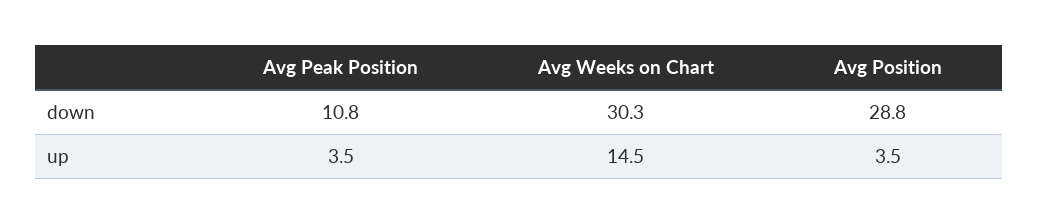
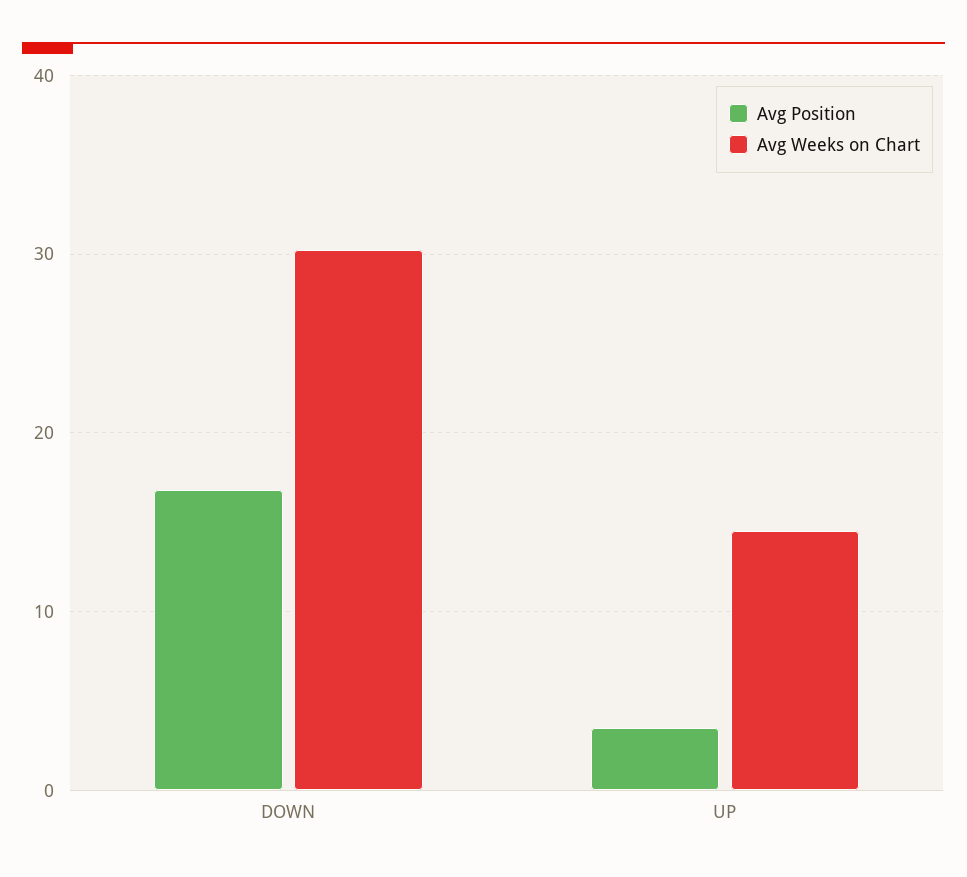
  {
-   "Avg Peak Position": {
-     "down": 10.8,
-     "up": 3.5
-   },
    "Avg Weeks on Chart": {
      "down": 30.3,
      "up": 14.5
    },
    "Avg Position": {
-     "down": 28.8,
+     "down": 17,
      "up": 3.5
    }
  }

